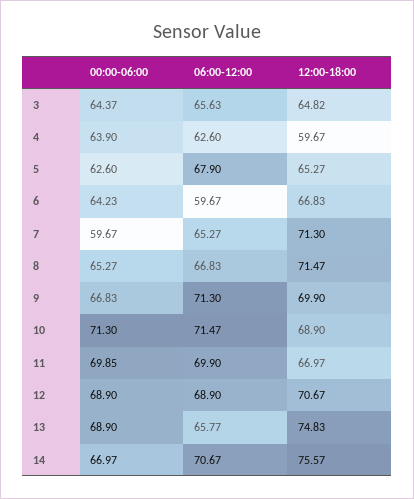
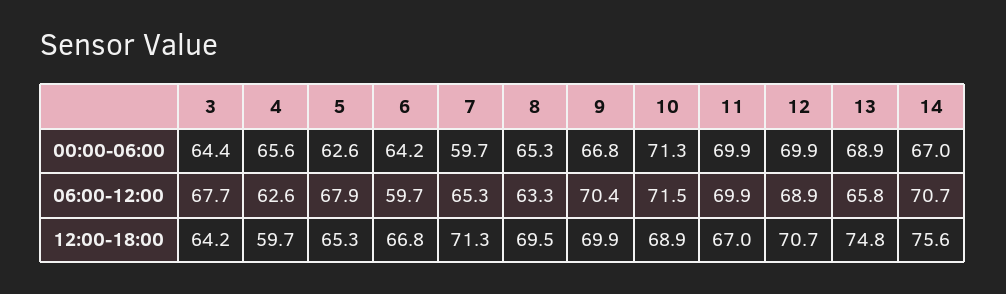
  {
    "00:00-06:00": {
      "3": 64.37,
-     "4": 63.9,
+     "4": 65.6,
      "5": 62.6,
      "6": 64.23,
      "7": 59.67,
      "8": 65.27,
      "9": 66.83,
      "10": 71.3,
      "11": 69.85,
-     "12": 68.9,
+     "12": 69.9,
      "13": 68.9,
      "14": 66.97
    },
    "06:00-12:00": {
-     "3": 65.63,
+     "3": 67.7,
      "4": 62.6,
      "5": 67.9,
      "6": 59.67,
      "7": 65.27,
-     "8": 66.83,
+     "8": 63.3,
-     "9": 71.3,
+     "9": 70.4,
      "10": 71.47,
      "11": 69.9,
      "12": 68.9,
      "13": 65.77,
      "14": 70.67
    },
    "12:00-18:00": {
-     "3": 64.82,
+     "3": 64.2,
      "4": 59.67,
      "5": 65.27,
      "6": 66.83,
      "7": 71.3,
-     "8": 71.47,
+     "8": 69.5,
      "9": 69.9,
      "10": 68.9,
      "11": 66.97,
      "12": 70.67,
      "13": 74.83,
      "14": 75.57
    }
  }

